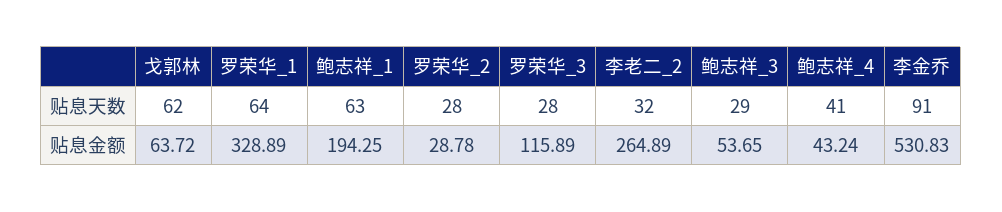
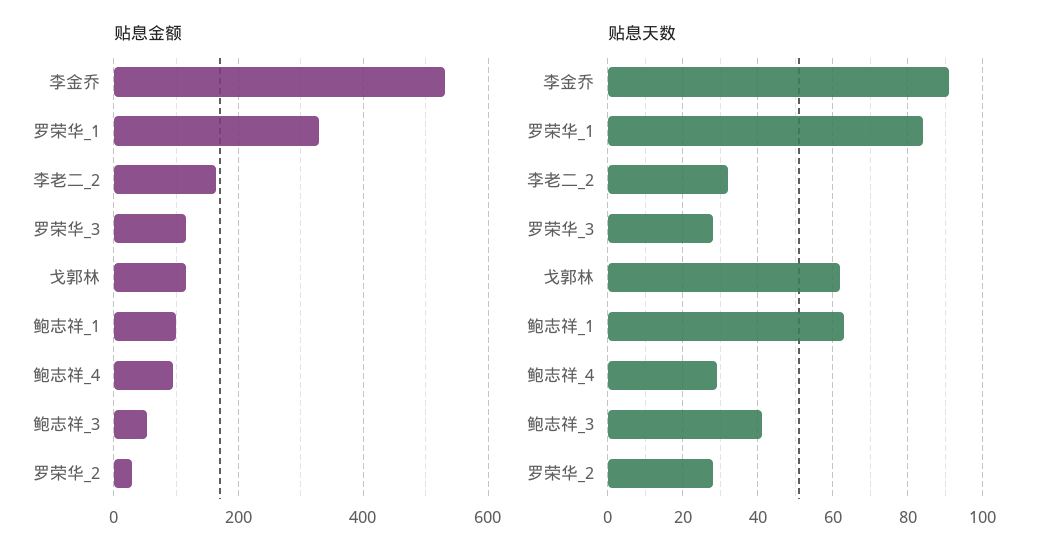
  {
    "贴息天数": {
      "戈郭林": 62,
-     "罗荣华_1": 64,
+     "罗荣华_1": 85,
      "鲍志祥_1": 63,
      "罗荣华_2": 28,
      "罗荣华_3": 28,
      "李老二_2": 32,
-     "鲍志祥_3": 29,
+     "鲍志祥_3": 40,
-     "鲍志祥_4": 41,
+     "鲍志祥_4": 30,
      "李金乔": 91
    },
    "贴息金额": {
-     "戈郭林": 63.72,
+     "戈郭林": 120,
      "罗荣华_1": 328.89,
-     "鲍志祥_1": 194.25,
+     "鲍志祥_1": 100,
      "罗荣华_2": 28.78,
      "罗荣华_3": 115.89,
-     "李老二_2": 264.89,
+     "李老二_2": 160,
      "鲍志祥_3": 53.65,
-     "鲍志祥_4": 43.24,
+     "鲍志祥_4": 100,
      "李金乔": 530.83
    }
  }

